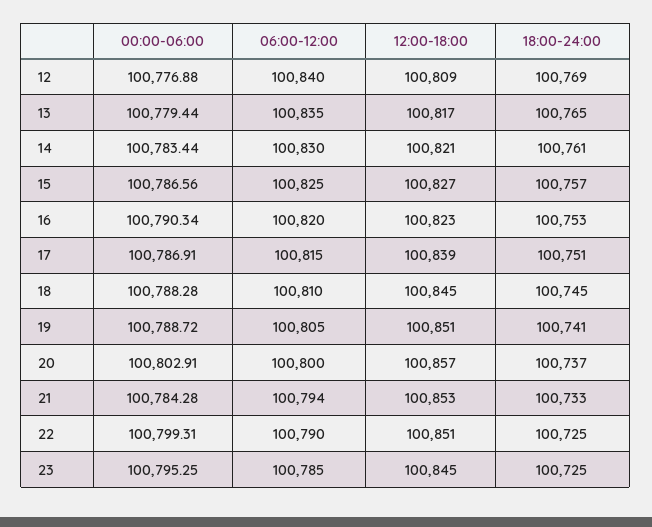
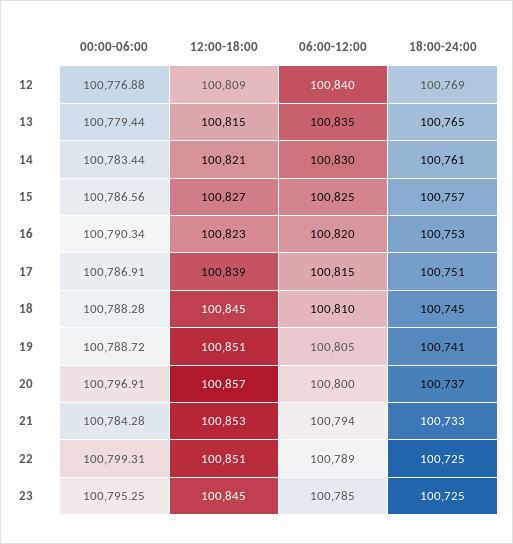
  {
    "00:00-06:00": {
      "12": 100776.88,
      "13": 100779.44,
      "14": 100783.44,
      "15": 100786.56,
      "16": 100790.34,
      "17": 100786.91,
      "18": 100788.28,
      "19": 100788.72,
-     "20": 100802.91,
+     "20": 100796.91,
      "21": 100784.28,
      "22": 100799.31,
      "23": 100795.25
    },
    "06:00-12:00": {
      "12": 100840,
      "13": 100835,
      "14": 100830,
      "15": 100825,
      "16": 100820,
      "17": 100815,
      "18": 100810,
      "19": 100805,
      "20": 100800,
      "21": 100794,
-     "22": 100790,
+     "22": 100789,
      "23": 100785
    },
    "12:00-18:00": {
      "12": 100809,
-     "13": 100817,
+     "13": 100815,
      "14": 100821,
      "15": 100827,
      "16": 100823,
      "17": 100839,
      "18": 100845,
      "19": 100851,
      "20": 100857,
      "21": 100853,
      "22": 100851,
      "23": 100845
    },
    "18:00-24:00": {
      "12": 100769,
      "13": 100765,
      "14": 100761,
      "15": 100757,
      "16": 100753,
      "17": 100751,
      "18": 100745,
      "19": 100741,
      "20": 100737,
      "21": 100733,
      "22": 100725,
      "23": 100725
    }
  }

